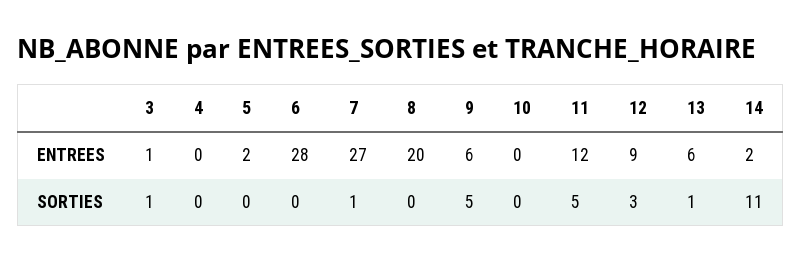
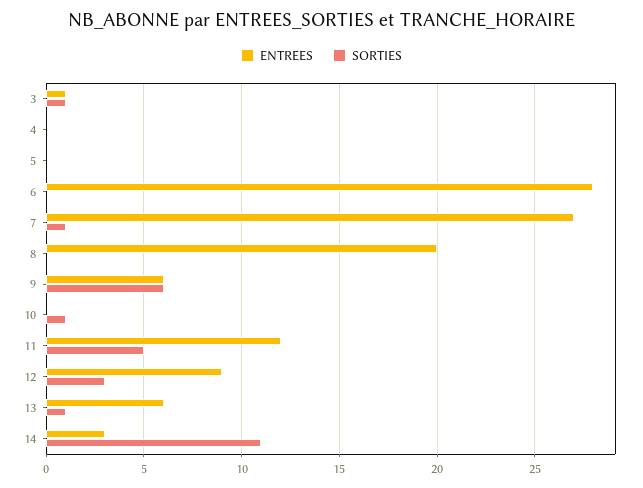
  {
    "ENTREES": {
      "3": 1,
      "4": 0,
-     "5": 2,
+     "5": 0,
      "6": 28,
      "7": 27,
      "8": 20,
      "9": 6,
      "10": 0,
      "11": 12,
      "12": 9,
      "13": 6,
-     "14": 2
+     "14": 3
    },
    "SORTIES": {
      "3": 1,
      "4": 0,
      "5": 0,
      "6": 0,
      "7": 1,
      "8": 0,
-     "9": 5,
+     "9": 6,
-     "10": 0,
+     "10": 1,
      "11": 5,
      "12": 3,
      "13": 1,
      "14": 11
    }
  }

